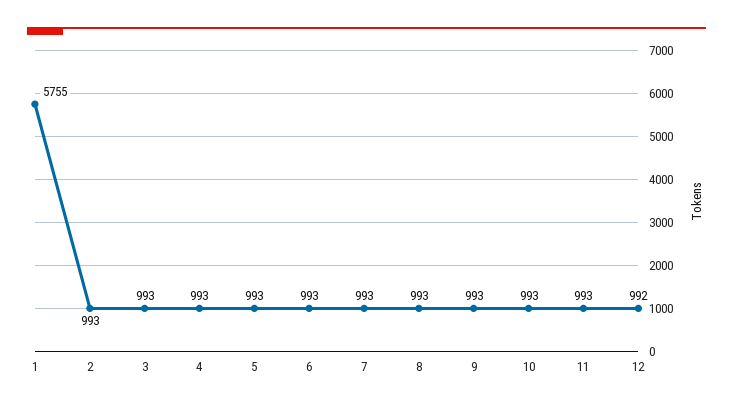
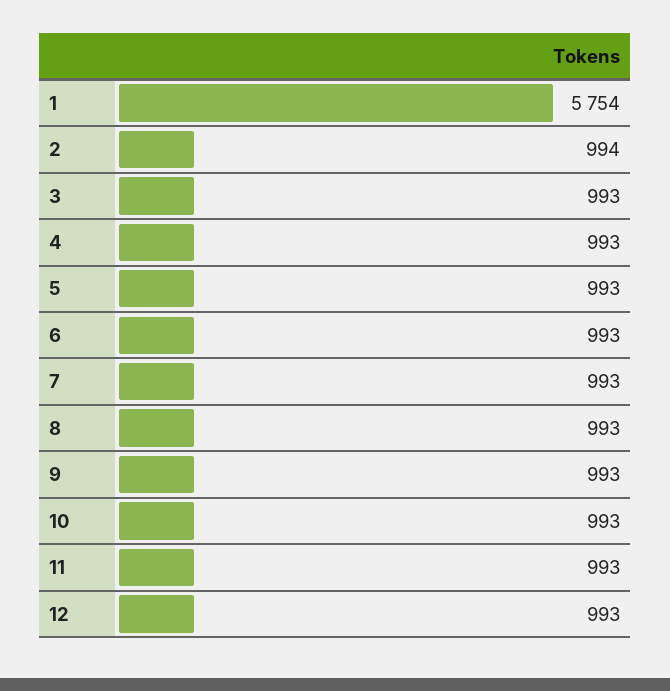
  {
-   "1": 5755,
+   "1": 5754,
-   "2": 993,
+   "2": 994,
    "3": 993,
    "4": 993,
    "5": 993,
    "6": 993,
    "7": 993,
    "8": 993,
    "9": 993,
    "10": 993,
    "11": 993,
-   "12": 992
+   "12": 993
  }

